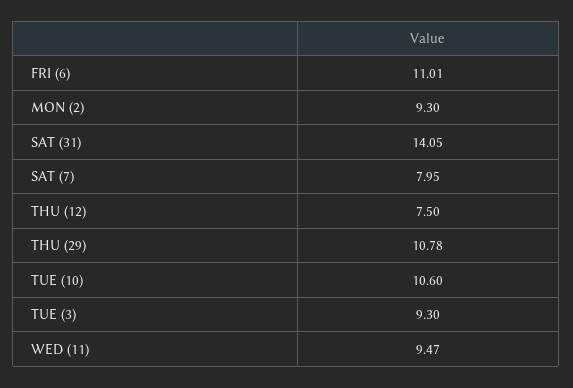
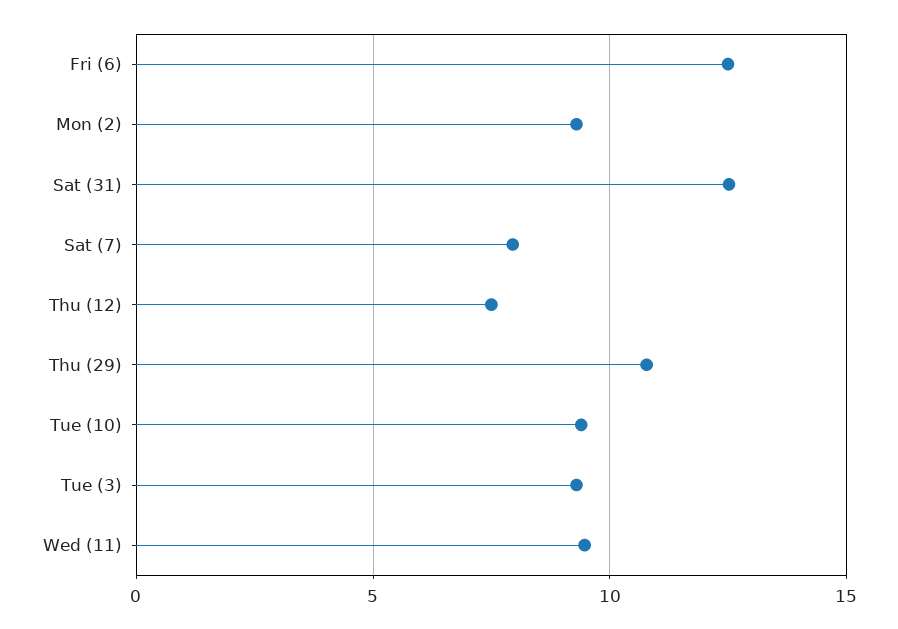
  {
-   "FRI (6)": 11.01,
+   "FRI (6)": 12.5,
    "MON (2)": 9.3,
-   "SAT (31)": 14.05,
+   "SAT (31)": 12.5,
    "SAT (7)": 7.95,
    "THU (12)": 7.5,
    "THU (29)": 10.78,
-   "TUE (10)": 10.6,
+   "TUE (10)": 9.5,
    "TUE (3)": 9.3,
    "WED (11)": 9.47
  }

